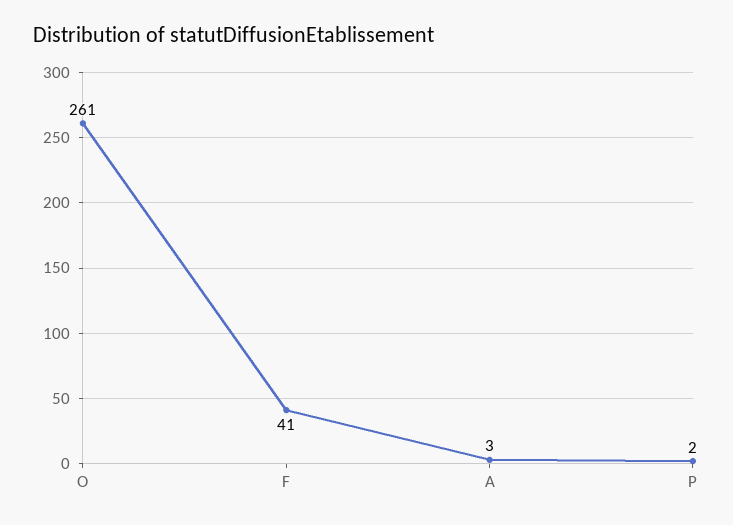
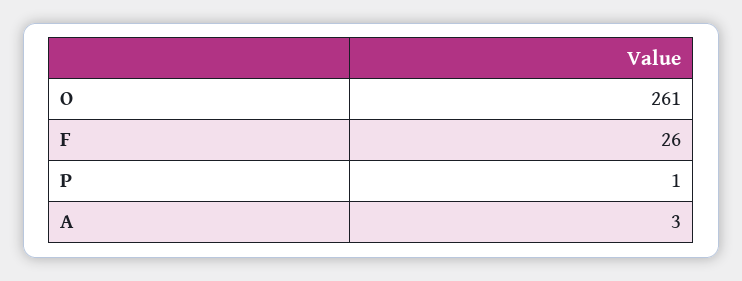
  {
    "O": 261,
-   "F": 41,
+   "F": 26,
    "A": 3,
-   "P": 2
+   "P": 1
  }

